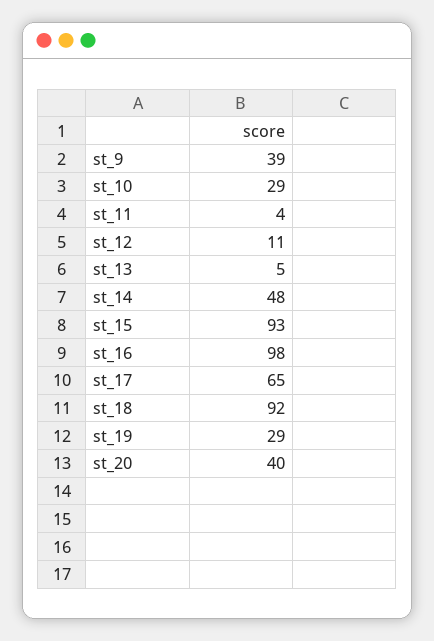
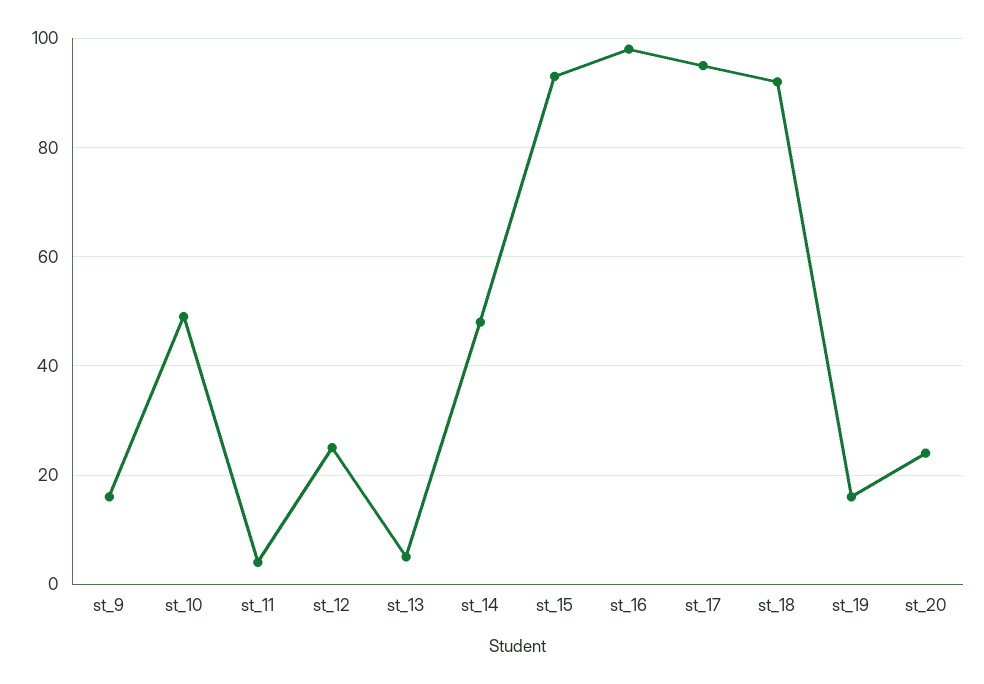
  {
-   "st_9": 39,
+   "st_9": 15,
-   "st_10": 29,
+   "st_10": 50,
    "st_11": 4,
-   "st_12": 11,
+   "st_12": 25,
    "st_13": 5,
    "st_14": 48,
    "st_15": 93,
    "st_16": 98,
-   "st_17": 65,
+   "st_17": 95,
    "st_18": 92,
-   "st_19": 29,
+   "st_19": 15,
-   "st_20": 40
+   "st_20": 25
  }

